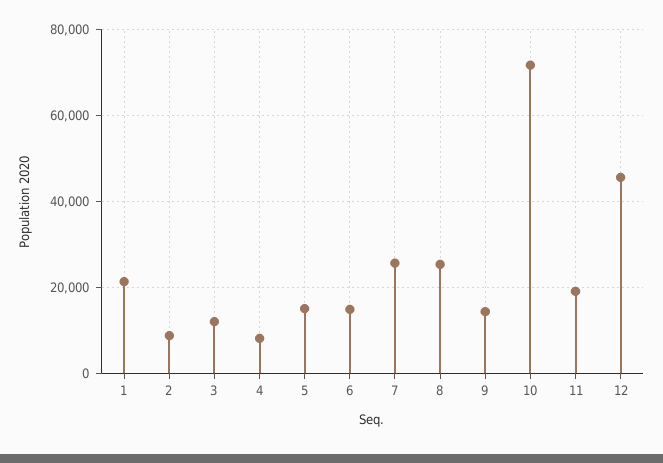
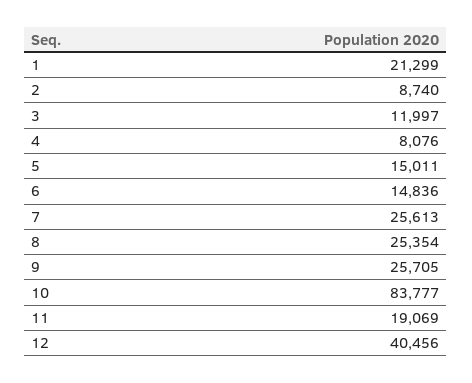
  {
    "1": 21299,
    "2": 8740,
    "3": 11997,
    "4": 8076,
    "5": 15011,
    "6": 14836,
    "7": 25613,
    "8": 25354,
-   "9": 14000,
+   "9": 25705,
-   "10": 72000,
+   "10": 83777,
    "11": 19069,
-   "12": 46000
+   "12": 40456
  }

